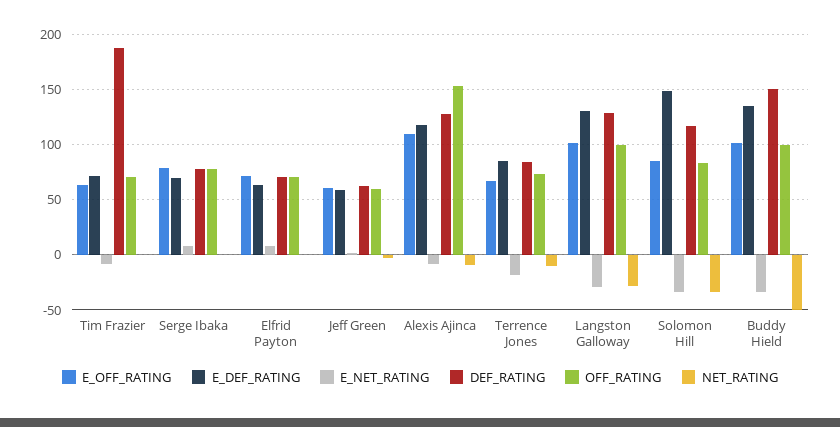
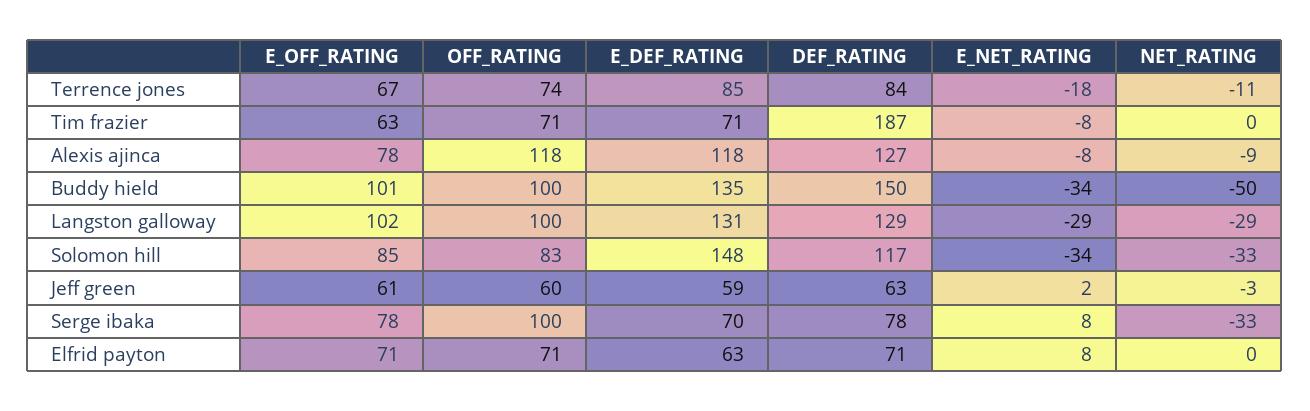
  {
    "E_OFF_RATING": {
      "Tim Frazier": 63,
      "Serge Ibaka": 78,
      "Elfrid Payton": 71,
      "Jeff Green": 61,
-     "Alexis Ajinca": 110,
+     "Alexis Ajinca": 78,
      "Terrence Jones": 67,
      "Langston Galloway": 102,
      "Solomon Hill": 85,
      "Buddy Hield": 101
    },
    "E_DEF_RATING": {
      "Tim Frazier": 71,
      "Serge Ibaka": 70,
      "Elfrid Payton": 63,
      "Jeff Green": 59,
      "Alexis Ajinca": 118,
      "Terrence Jones": 85,
      "Langston Galloway": 131,
      "Solomon Hill": 148,
      "Buddy Hield": 135
    },
    "E_NET_RATING": {
      "Tim Frazier": -8,
      "Serge Ibaka": 8,
      "Elfrid Payton": 8,
      "Jeff Green": 2,
      "Alexis Ajinca": -8,
      "Terrence Jones": -18,
      "Langston Galloway": -29,
      "Solomon Hill": -34,
      "Buddy Hield": -34
    },
    "DEF_RATING": {
      "Tim Frazier": 187,
      "Serge Ibaka": 78,
      "Elfrid Payton": 71,
      "Jeff Green": 63,
      "Alexis Ajinca": 127,
      "Terrence Jones": 84,
      "Langston Galloway": 129,
      "Solomon Hill": 117,
      "Buddy Hield": 150
    },
    "OFF_RATING": {
      "Tim Frazier": 71,
-     "Serge Ibaka": 80,
+     "Serge Ibaka": 100,
      "Elfrid Payton": 71,
      "Jeff Green": 60,
-     "Alexis Ajinca": 150,
+     "Alexis Ajinca": 118,
      "Terrence Jones": 74,
      "Langston Galloway": 100,
      "Solomon Hill": 83,
      "Buddy Hield": 100
    },
    "NET_RATING": {
      "Tim Frazier": 0,
-     "Serge Ibaka": 0,
+     "Serge Ibaka": -33,
      "Elfrid Payton": 0,
      "Jeff Green": -3,
      "Alexis Ajinca": -9,
      "Terrence Jones": -11,
      "Langston Galloway": -29,
      "Solomon Hill": -33,
      "Buddy Hield": -50
    }
  }

